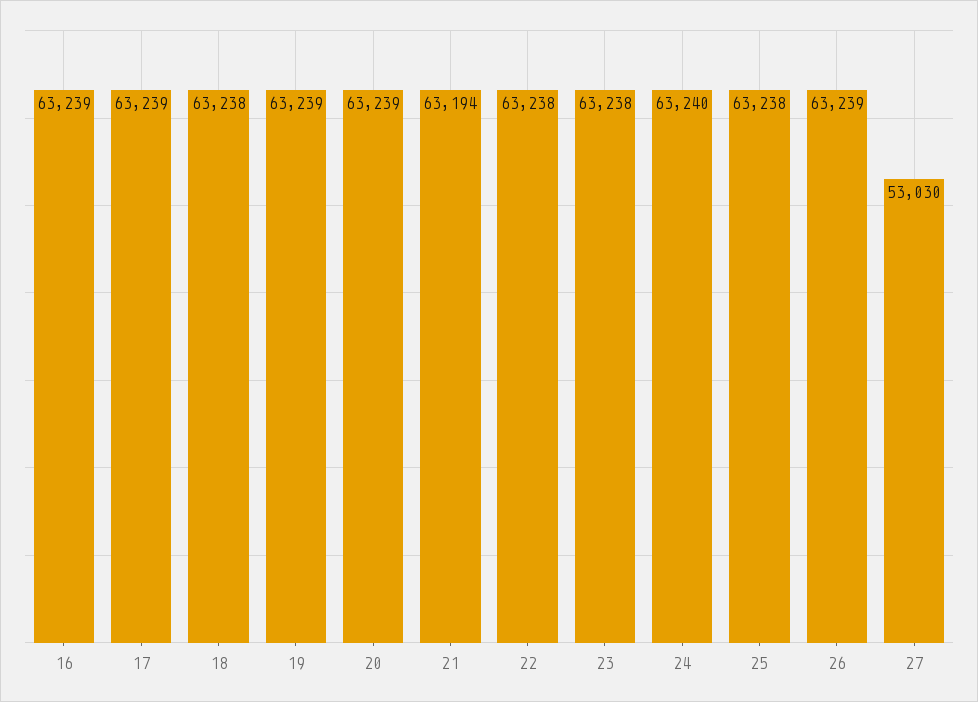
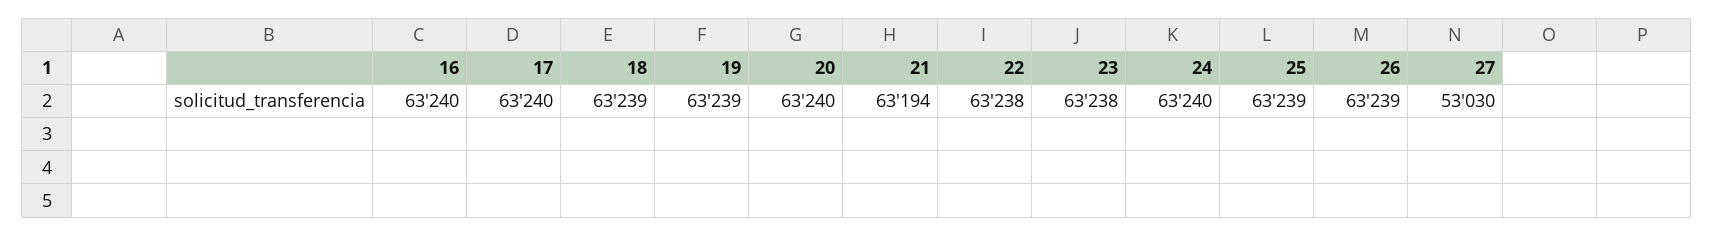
  {
-   "16": 63239,
+   "16": 63240,
-   "17": 63239,
+   "17": 63240,
-   "18": 63238,
+   "18": 63239,
    "19": 63239,
-   "20": 63239,
+   "20": 63240,
    "21": 63194,
    "22": 63238,
    "23": 63238,
    "24": 63240,
-   "25": 63238,
+   "25": 63239,
    "26": 63239,
    "27": 53030
  }

